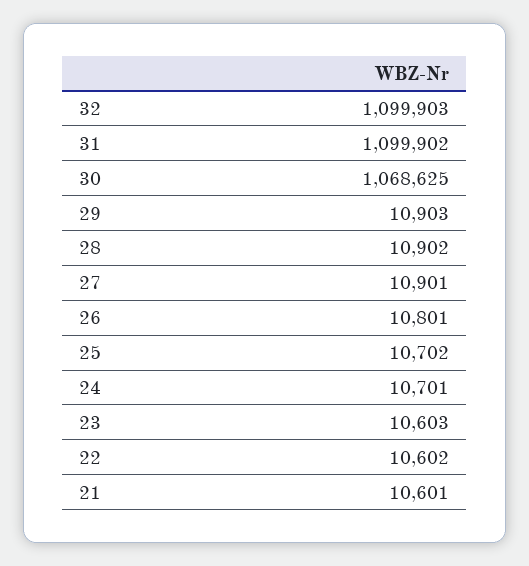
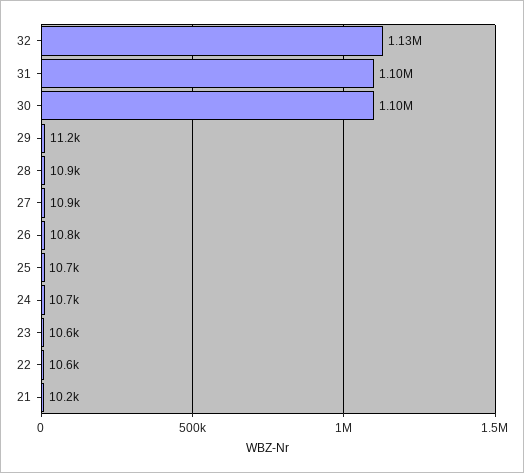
  {
-   "32": 1099903,
+   "32": 1130000,
    "31": 1099902,
-   "30": 1068625,
+   "30": 1100000,
-   "29": 10903,
+   "29": 11200,
    "28": 10902,
    "27": 10901,
    "26": 10801,
    "25": 10702,
    "24": 10701,
    "23": 10603,
    "22": 10602,
-   "21": 10601
+   "21": 10200
  }

